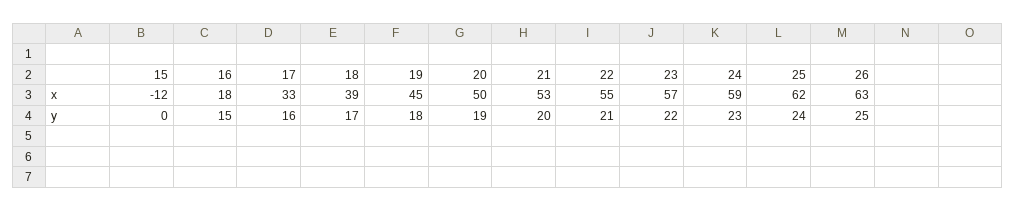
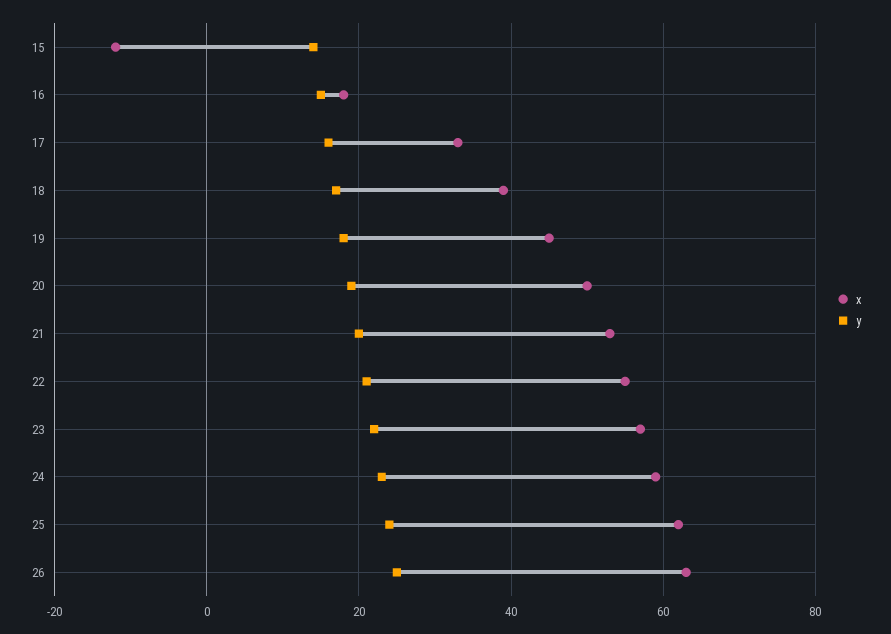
  {
    "x": {
      "15": -12,
      "16": 18,
      "17": 33,
      "18": 39,
      "19": 45,
      "20": 50,
      "21": 53,
      "22": 55,
      "23": 57,
      "24": 59,
      "25": 62,
      "26": 63
    },
    "y": {
-     "15": 0,
+     "15": 15,
      "16": 15,
      "17": 16,
      "18": 17,
      "19": 18,
      "20": 19,
      "21": 20,
      "22": 21,
      "23": 22,
      "24": 23,
      "25": 24,
      "26": 25
    }
  }

